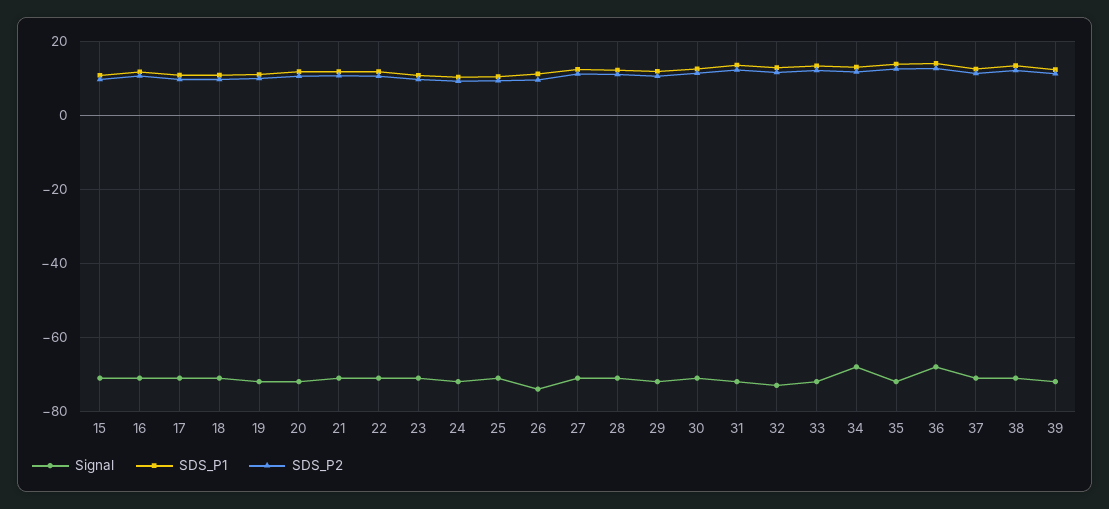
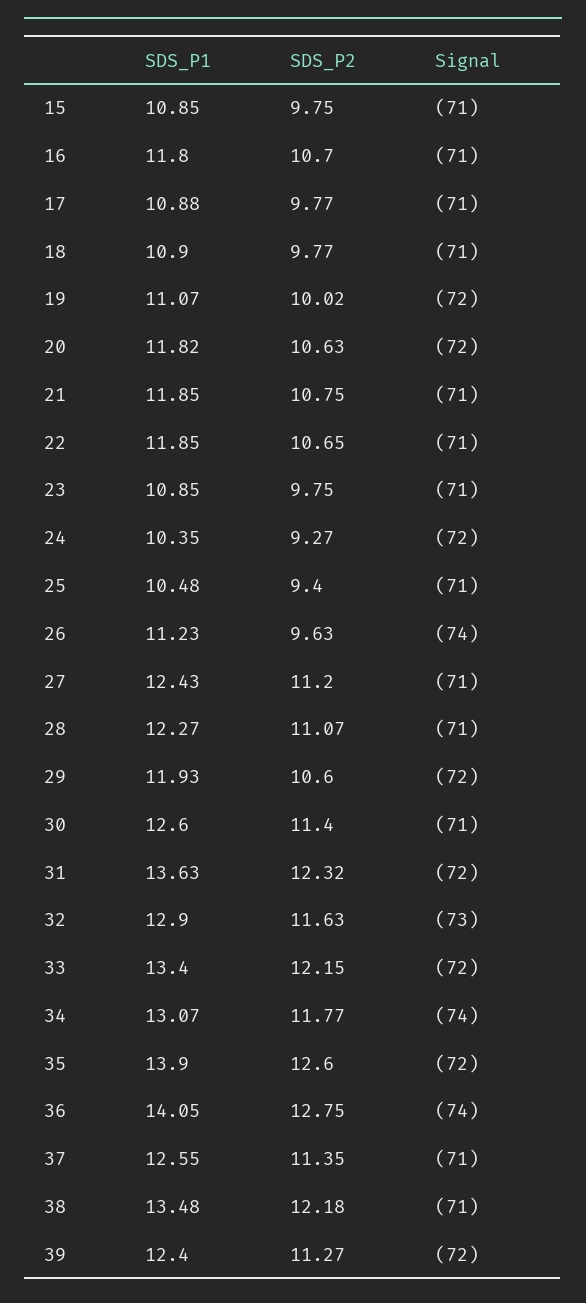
  {
    "Signal": {
      "15": -71,
      "16": -71,
      "17": -71,
      "18": -71,
      "19": -72,
      "20": -72,
      "21": -71,
      "22": -71,
      "23": -71,
      "24": -72,
      "25": -71,
      "26": -74,
      "27": -71,
      "28": -71,
      "29": -72,
      "30": -71,
      "31": -72,
      "32": -73,
      "33": -72,
-     "34": -68,
+     "34": -74,
      "35": -72,
-     "36": -68,
+     "36": -74,
      "37": -71,
      "38": -71,
      "39": -72
    },
    "SDS_P1": {
      "15": 10.85,
      "16": 11.8,
      "17": 10.88,
      "18": 10.9,
      "19": 11.07,
      "20": 11.82,
      "21": 11.85,
      "22": 11.85,
      "23": 10.85,
      "24": 10.35,
      "25": 10.48,
      "26": 11.23,
      "27": 12.43,
      "28": 12.27,
      "29": 11.93,
      "30": 12.6,
      "31": 13.63,
      "32": 12.9,
      "33": 13.4,
      "34": 13.07,
      "35": 13.9,
      "36": 14.05,
      "37": 12.55,
      "38": 13.48,
      "39": 12.4
    },
    "SDS_P2": {
      "15": 9.75,
      "16": 10.7,
      "17": 9.77,
      "18": 9.77,
      "19": 10.02,
      "20": 10.63,
      "21": 10.75,
      "22": 10.65,
      "23": 9.75,
      "24": 9.27,
      "25": 9.4,
      "26": 9.63,
      "27": 11.2,
      "28": 11.07,
      "29": 10.6,
      "30": 11.4,
      "31": 12.32,
      "32": 11.63,
      "33": 12.15,
      "34": 11.77,
      "35": 12.6,
      "36": 12.75,
      "37": 11.35,
      "38": 12.18,
      "39": 11.27
    }
  }

